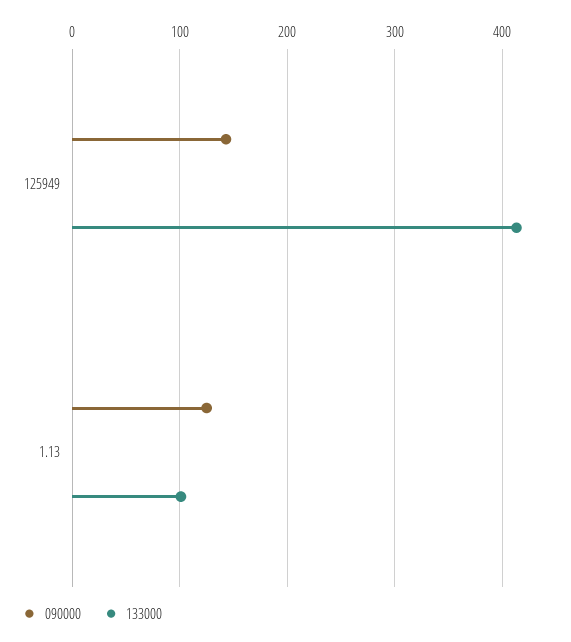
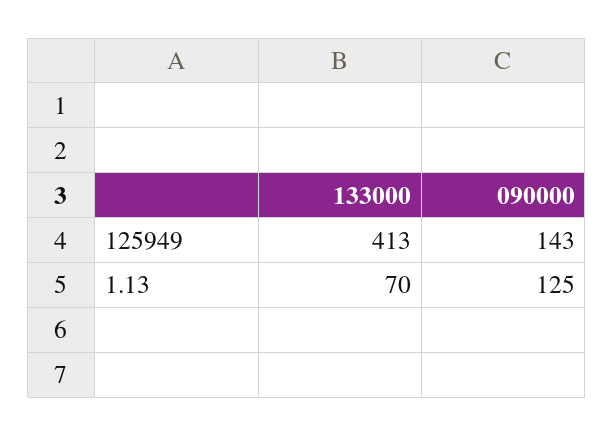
  {
    "090000": {
      "125949": 143,
      "1.13": 125
    },
    "133000": {
      "125949": 413,
-     "1.13": 100
+     "1.13": 70
    }
  }

